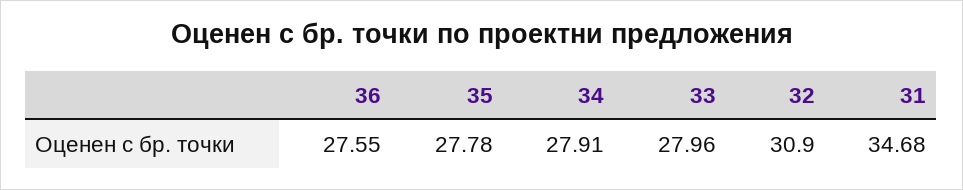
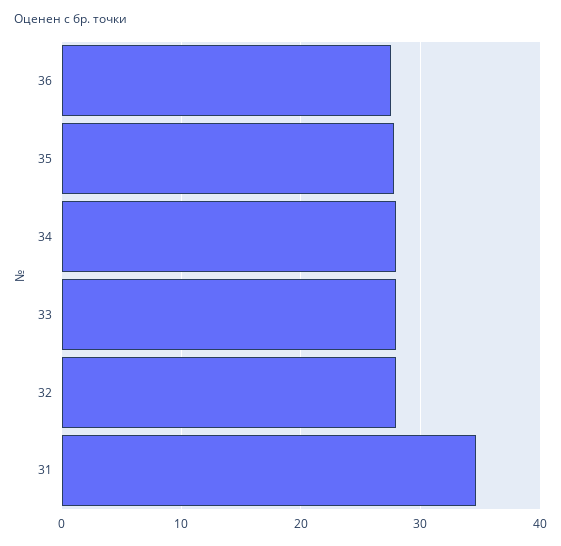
  {
    "36": 27.55,
    "35": 27.78,
    "34": 27.91,
    "33": 27.96,
-   "32": 30.9,
+   "32": 28,
    "31": 34.68
  }

